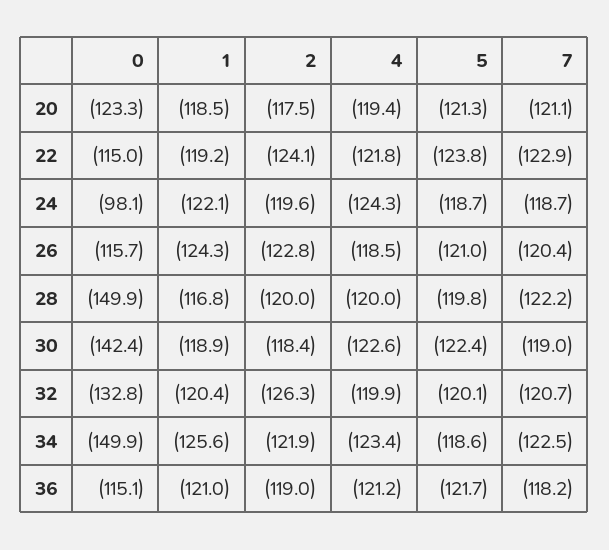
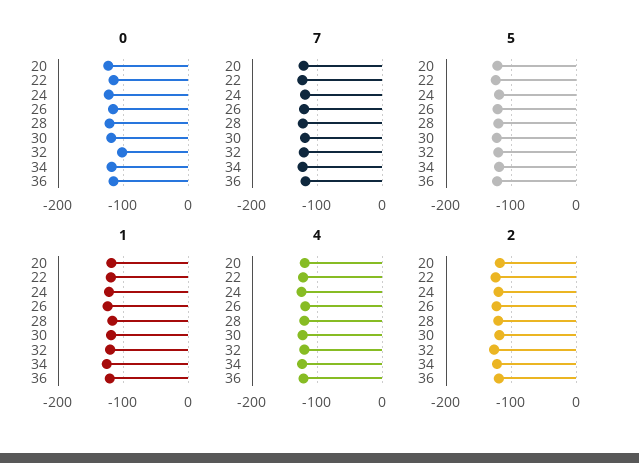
  {
    "0": {
      "20": -123.3,
      "22": -115,
-     "24": -98.1,
+     "24": -120,
      "26": -115.7,
-     "28": -149.9,
+     "28": -120,
-     "30": -142.4,
+     "30": -120,
-     "32": -132.8,
+     "32": -100,
-     "34": -149.9,
+     "34": -120,
      "36": -115.1
    },
    "1": {
      "20": -118.5,
      "22": -119.2,
      "24": -122.1,
      "26": -124.3,
      "28": -116.8,
      "30": -118.9,
      "32": -120.4,
      "34": -125.6,
      "36": -121
    },
    "2": {
      "20": -117.5,
      "22": -124.1,
      "24": -119.6,
      "26": -122.8,
      "28": -120,
      "30": -118.4,
      "32": -126.3,
      "34": -121.9,
      "36": -119
    },
    "4": {
      "20": -119.4,
      "22": -121.8,
      "24": -124.3,
      "26": -118.5,
      "28": -120,
      "30": -122.6,
      "32": -119.9,
      "34": -123.4,
      "36": -121.2
    },
    "5": {
      "20": -121.3,
      "22": -123.8,
      "24": -118.7,
      "26": -121,
      "28": -119.8,
      "30": -122.4,
      "32": -120.1,
      "34": -118.6,
      "36": -121.7
    },
    "7": {
      "20": -121.1,
      "22": -122.9,
      "24": -118.7,
      "26": -120.4,
      "28": -122.2,
      "30": -119,
      "32": -120.7,
      "34": -122.5,
      "36": -118.2
    }
  }

